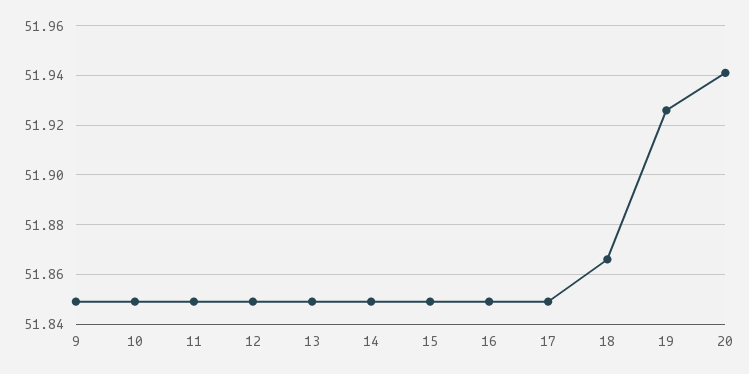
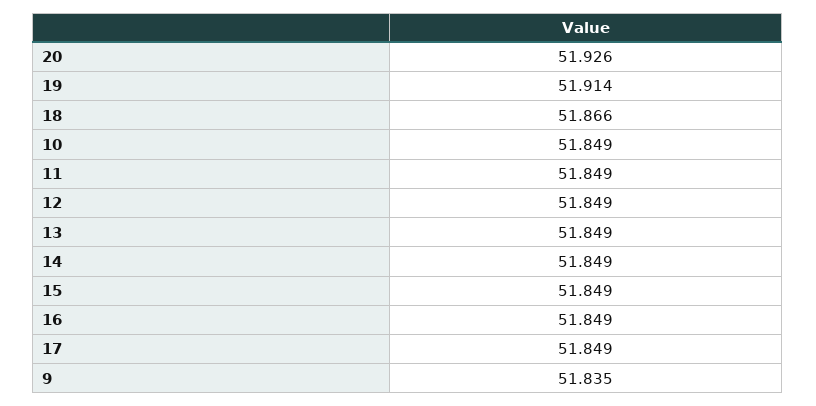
  {
-   "9": 51.85,
+   "9": 51.835,
    "10": 51.849,
    "11": 51.849,
    "12": 51.849,
    "13": 51.849,
    "14": 51.849,
    "15": 51.849,
    "16": 51.849,
    "17": 51.849,
    "18": 51.866,
-   "19": 51.925,
+   "19": 51.914,
-   "20": 51.94
+   "20": 51.926
  }

